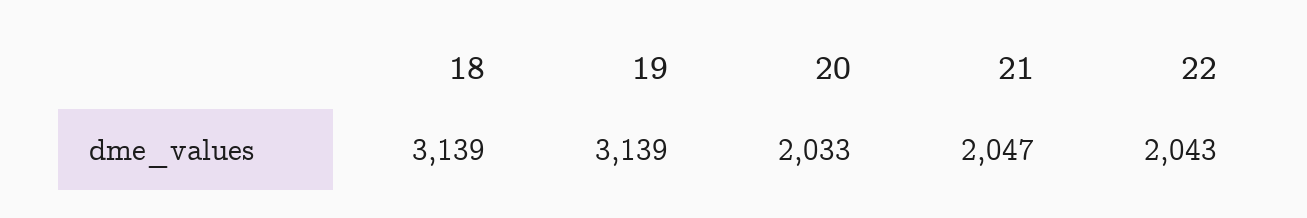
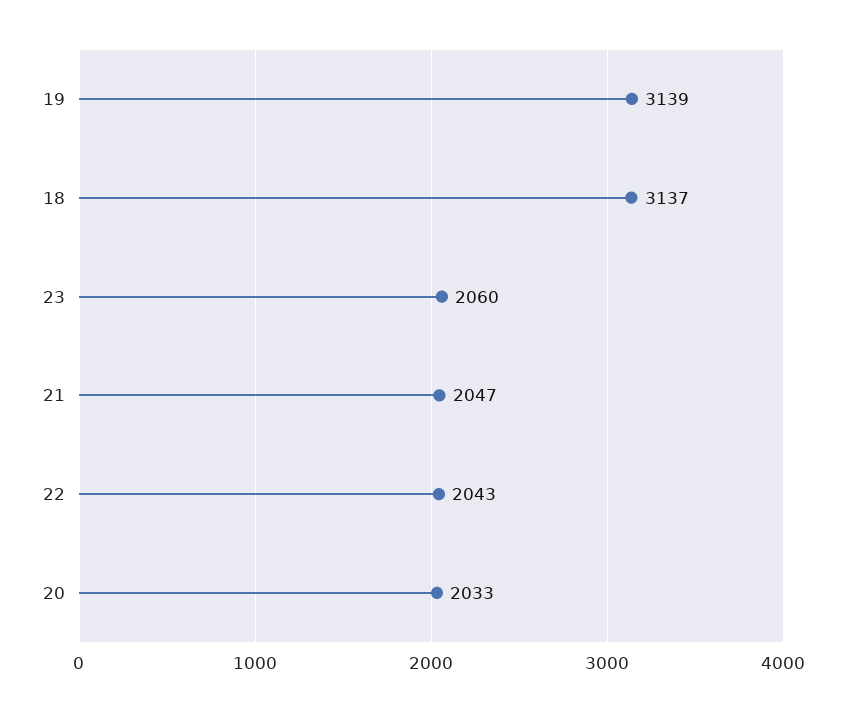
  {
-   "18": 3139,
+   "18": 3137,
    "19": 3139,
    "20": 2033,
    "21": 2047,
-   "22": 2043
+   "22": 2043,
+   "23": 2060
  }

